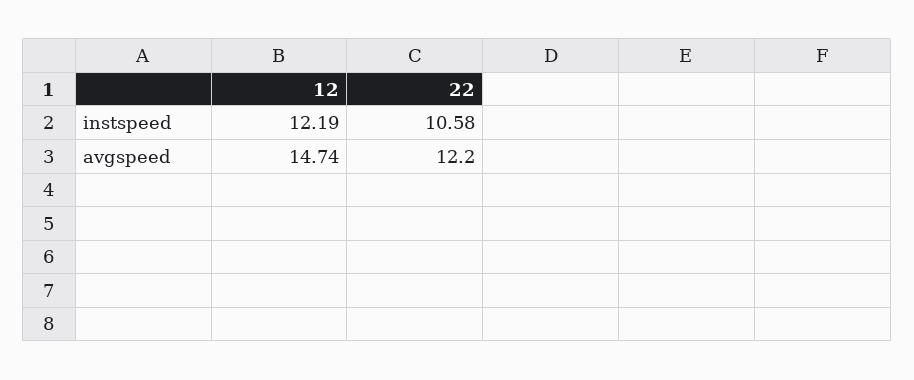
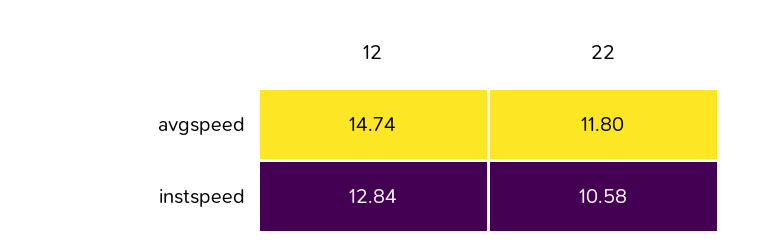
  {
    "12": {
-     "instspeed": 12.19,
+     "instspeed": 12.84,
      "avgspeed": 14.74
    },
    "22": {
      "instspeed": 10.58,
-     "avgspeed": 12.2
+     "avgspeed": 11.8
    }
  }

